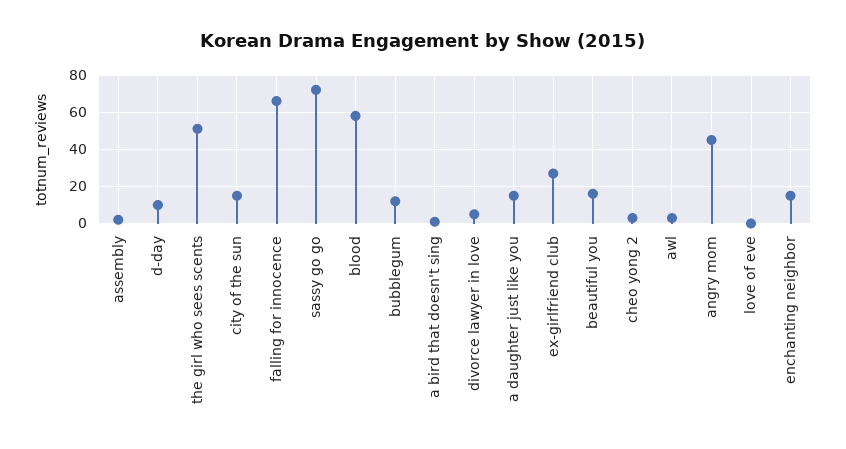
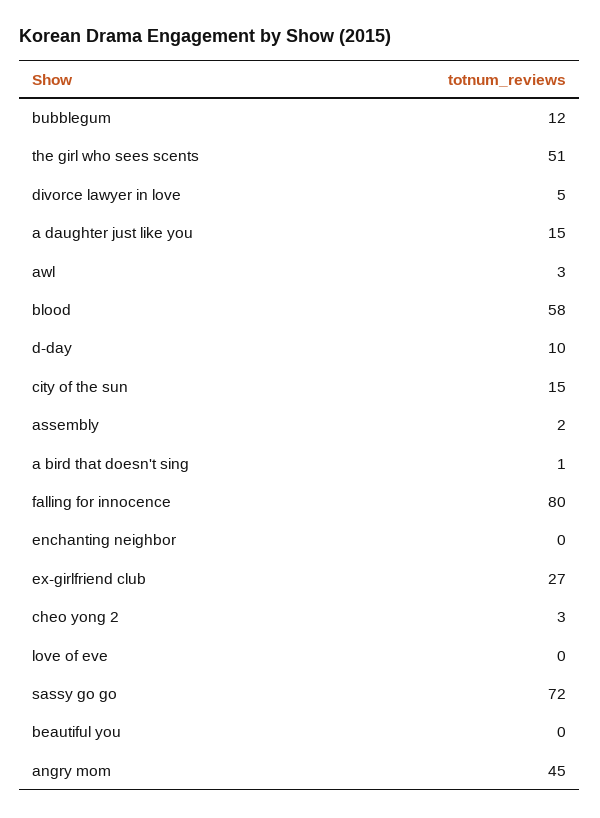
  {
    "assembly": 2,
    "d-day": 10,
    "the girl who sees scents": 51,
    "city of the sun": 15,
-   "falling for innocence": 65,
+   "falling for innocence": 80,
    "sassy go go": 72,
    "blood": 58,
    "bubblegum": 12,
    "a bird that doesn't sing": 1,
    "divorce lawyer in love": 5,
    "a daughter just like you": 15,
    "ex-girlfriend club": 27,
-   "beautiful you": 15,
+   "beautiful you": 0,
    "cheo yong 2": 3,
    "awl": 3,
    "angry mom": 45,
    "love of eve": 0,
-   "enchanting neighbor": 15
+   "enchanting neighbor": 0
  }

